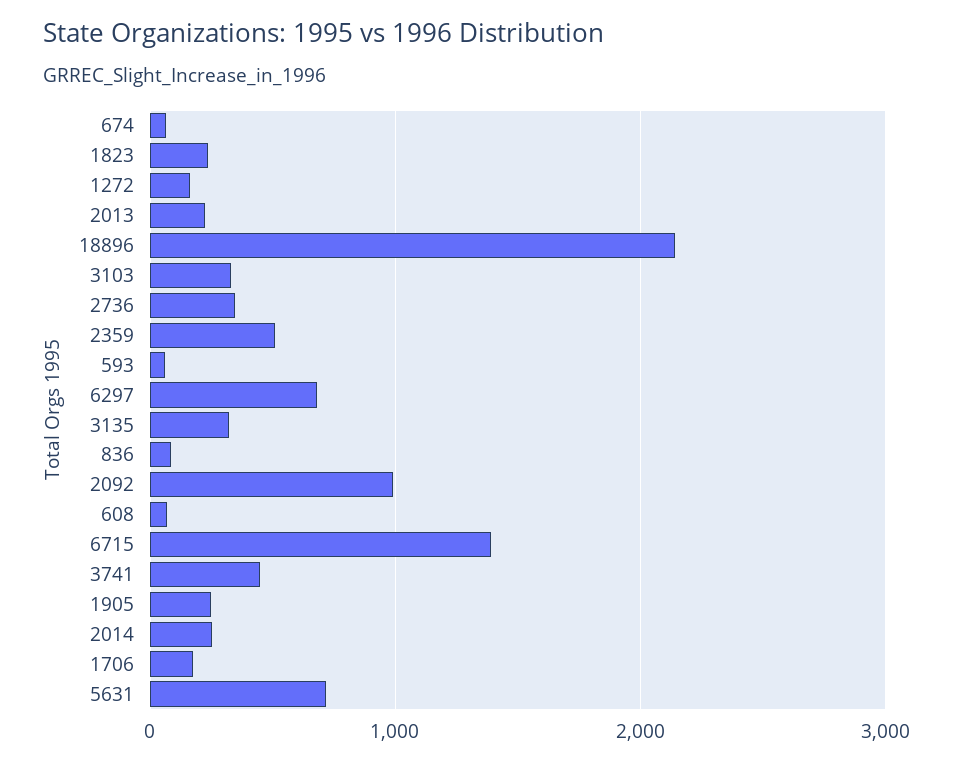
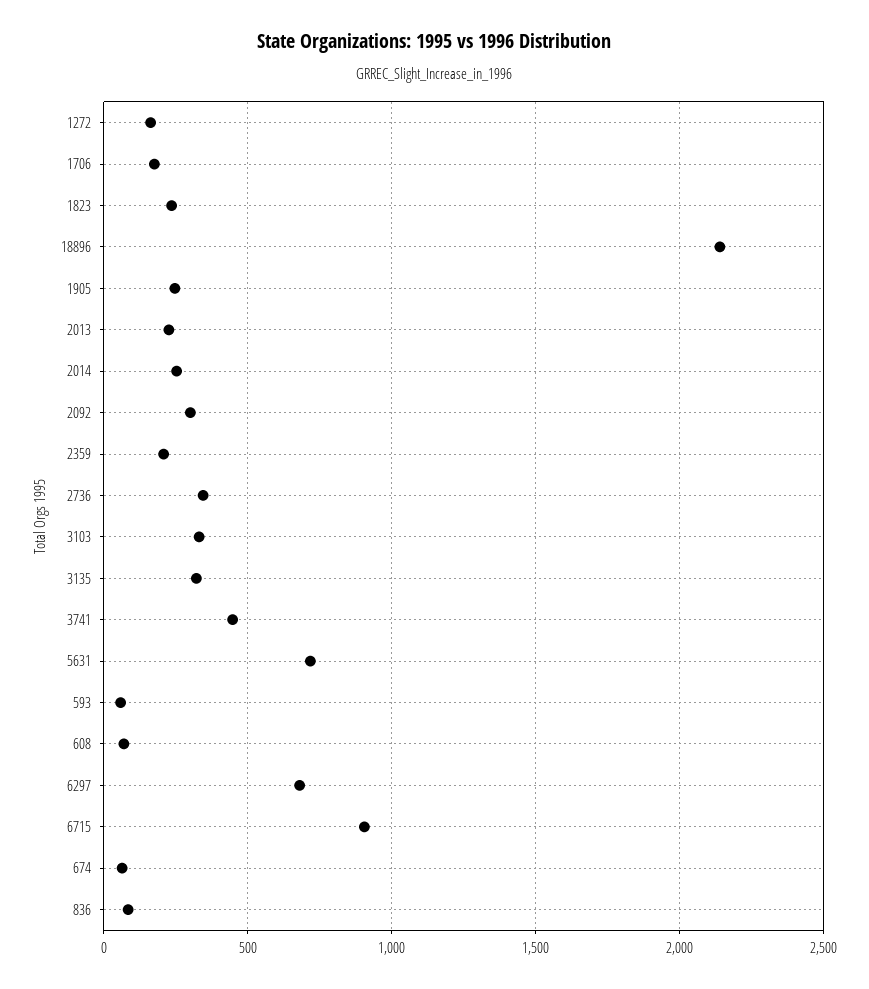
  {
    "674": 50,
    "1823": 250,
    "1272": 150,
    "2013": 250,
    "18896": 2150,
    "3103": 350,
    "2736": 350,
-   "2359": 500,
+   "2359": 200,
    "593": 50,
    "6297": 700,
    "3135": 300,
    "836": 100,
-   "2092": 1000,
+   "2092": 300,
    "608": 50,
-   "6715": 1400,
+   "6715": 900,
    "3741": 450,
    "1905": 250,
    "2014": 250,
    "1706": 200,
    "5631": 700
  }

